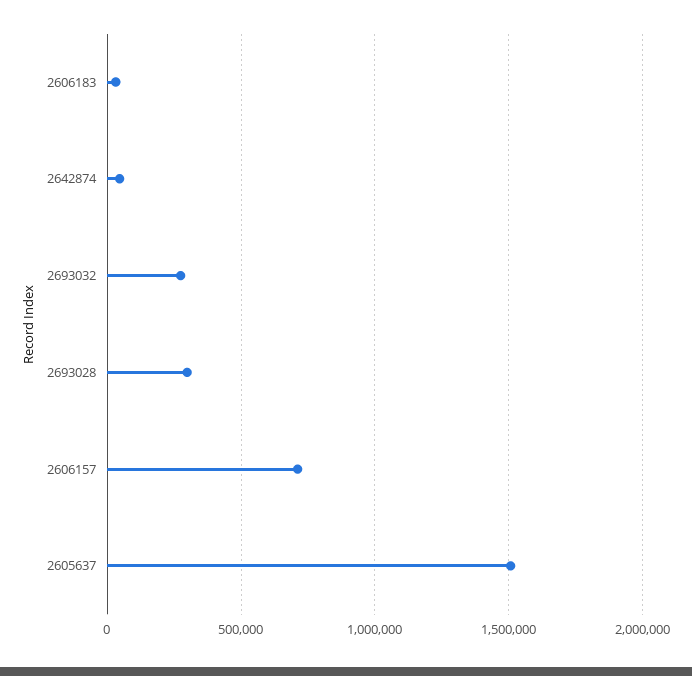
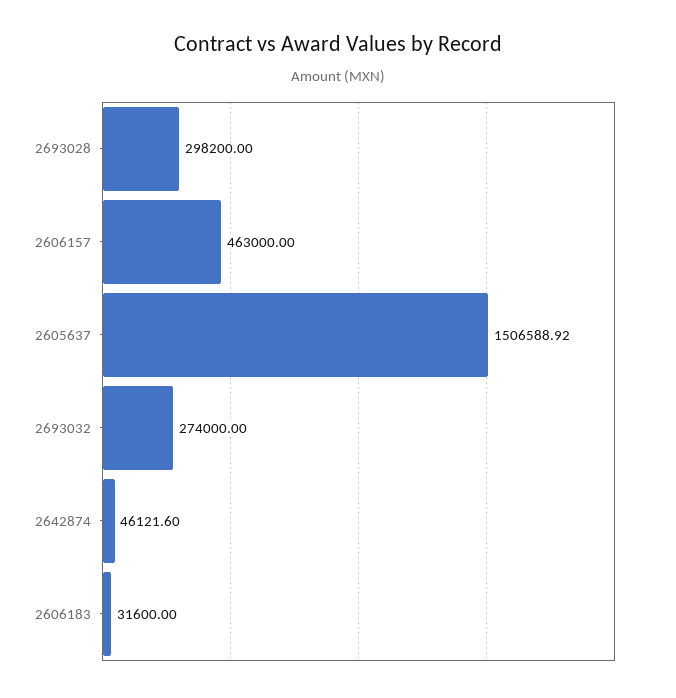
  {
    "2606183": 31600,
    "2642874": 46121.6,
    "2693032": 274000,
    "2693028": 298200,
-   "2606157": 700000,
+   "2606157": 463000,
    "2605637": 1506588.92
  }

